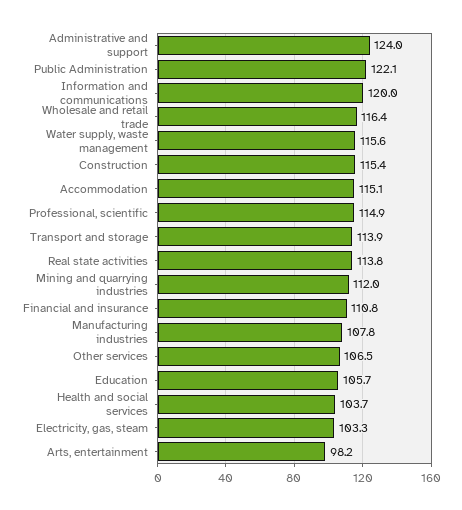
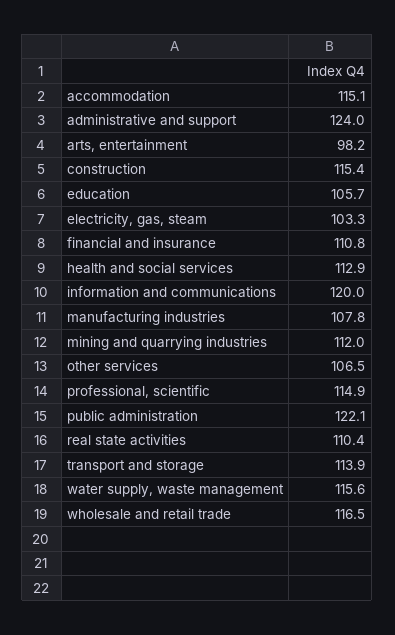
  {
    "Administrative and support": 124,
    "Public Administration": 122.1,
    "Information and communications": 120,
-   "Wholesale and retail trade": 116.4,
+   "Wholesale and retail trade": 116.5,
    "Water supply, waste management": 115.6,
    "Construction": 115.4,
    "Accommodation": 115.1,
    "Professional, scientific": 114.9,
    "Transport and storage": 113.9,
-   "Real state activities": 113.8,
+   "Real state activities": 110.4,
    "Mining and quarrying industries": 112,
    "Financial and insurance": 110.8,
    "Manufacturing industries": 107.8,
    "Other services": 106.5,
    "Education": 105.7,
-   "Health and social services": 103.7,
+   "Health and social services": 112.9,
    "Electricity, gas, steam": 103.3,
    "Arts, entertainment": 98.2
  }

